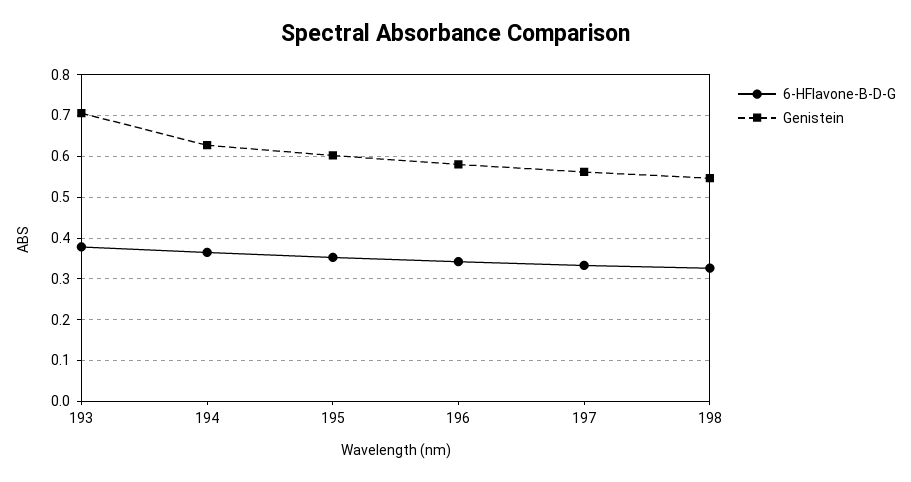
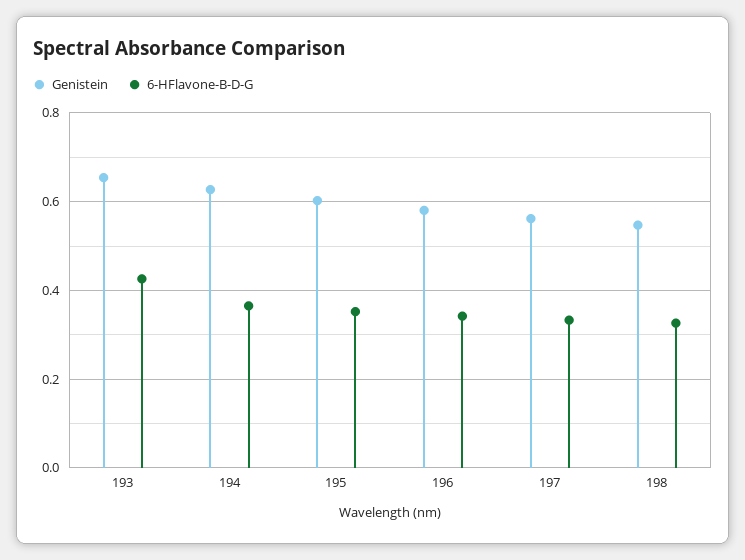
  {
    "6-HFlavone-B-D-G": {
-     "193": 0.38,
+     "193": 0.42,
      "194": 0.36,
      "195": 0.36,
      "196": 0.34,
      "197": 0.34,
      "198": 0.32
    },
    "Genistein": {
-     "193": 0.7,
+     "193": 0.66,
      "194": 0.62,
      "195": 0.6,
      "196": 0.58,
      "197": 0.56,
      "198": 0.54
    }
  }

